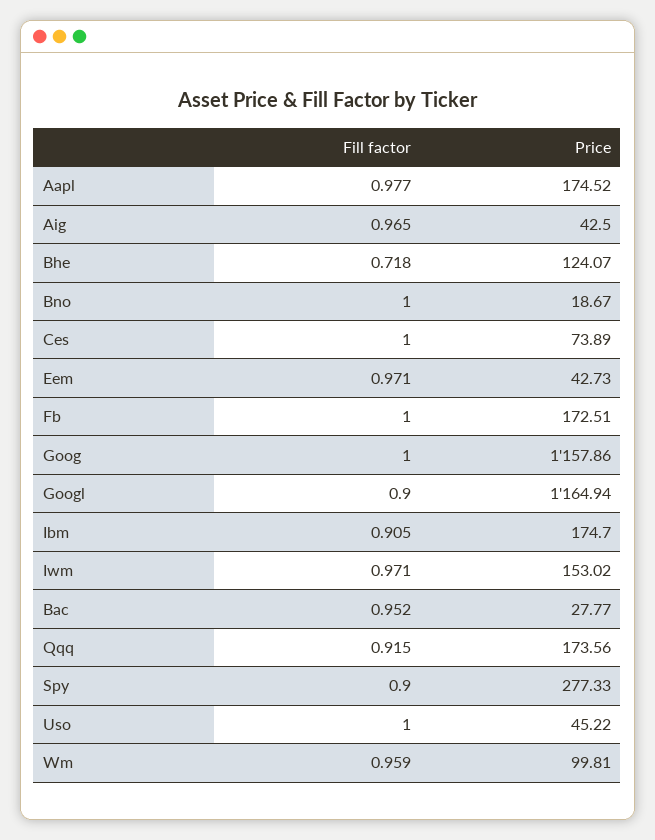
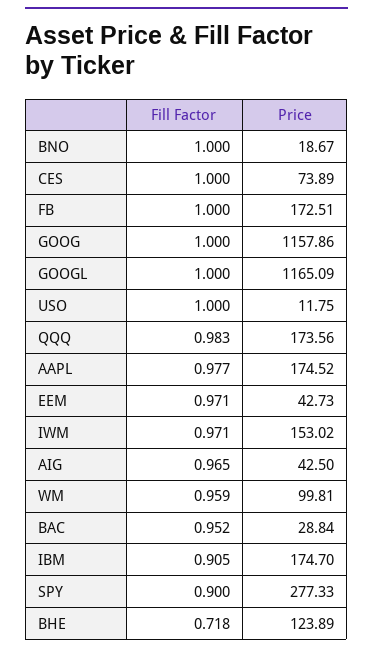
  {
    "Fill factor": {
      "Aapl": 0.977,
      "Aig": 0.965,
      "Bhe": 0.718,
      "Bno": 1,
      "Ces": 1,
      "Eem": 0.971,
      "Fb": 1,
      "Goog": 1,
-     "Googl": 0.9,
+     "Googl": 1,
      "Ibm": 0.905,
      "Iwm": 0.971,
      "Bac": 0.952,
-     "Qqq": 0.915,
+     "Qqq": 0.983,
      "Spy": 0.9,
      "Uso": 1,
      "Wm": 0.959
    },
    "Price": {
      "Aapl": 174.52,
      "Aig": 42.5,
-     "Bhe": 124.07,
+     "Bhe": 123.89,
      "Bno": 18.67,
      "Ces": 73.89,
      "Eem": 42.73,
      "Fb": 172.51,
      "Goog": 1157.86,
-     "Googl": 1164.94,
+     "Googl": 1165.09,
      "Ibm": 174.7,
      "Iwm": 153.02,
-     "Bac": 27.77,
+     "Bac": 28.84,
      "Qqq": 173.56,
      "Spy": 277.33,
-     "Uso": 45.22,
+     "Uso": 11.75,
      "Wm": 99.81
    }
  }

